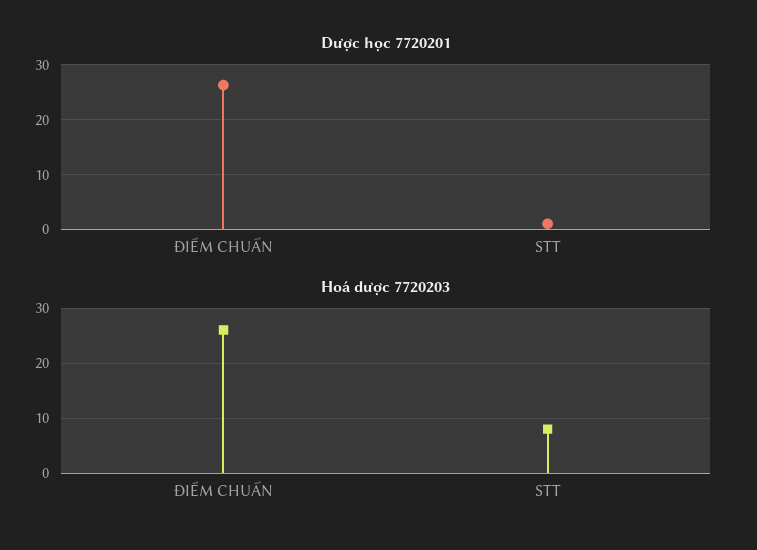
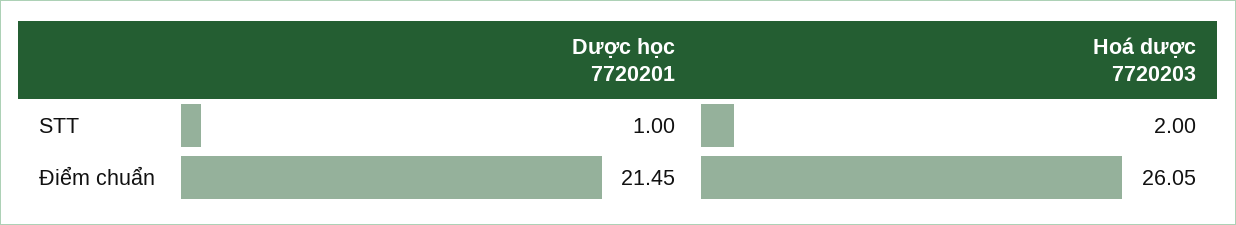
  {
    "Dược học 7720201": {
-     "ĐIỂM CHUẨN": 26,
+     "ĐIỂM CHUẨN": 21.45,
      "STT": 1
    },
    "Hoá dược 7720203": {
      "ĐIỂM CHUẨN": 26.05,
-     "STT": 8
+     "STT": 2
    }
  }

